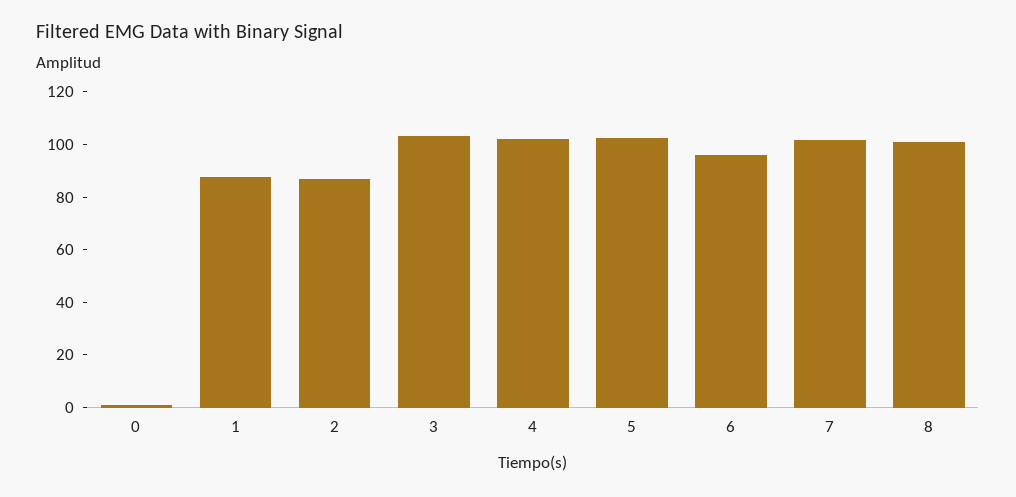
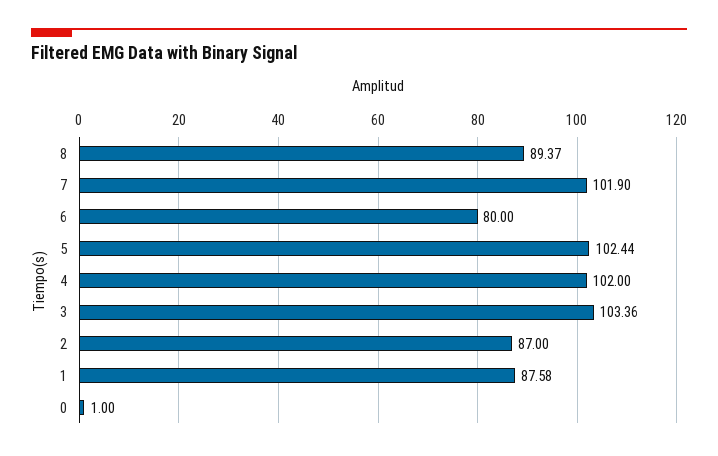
  {
    "0": 1,
    "1": 87.58,
    "2": 87,
    "3": 103.36,
    "4": 102,
    "5": 102.44,
-   "6": 95,
+   "6": 80,
    "7": 101.9,
-   "8": 100
+   "8": 89.37
  }

